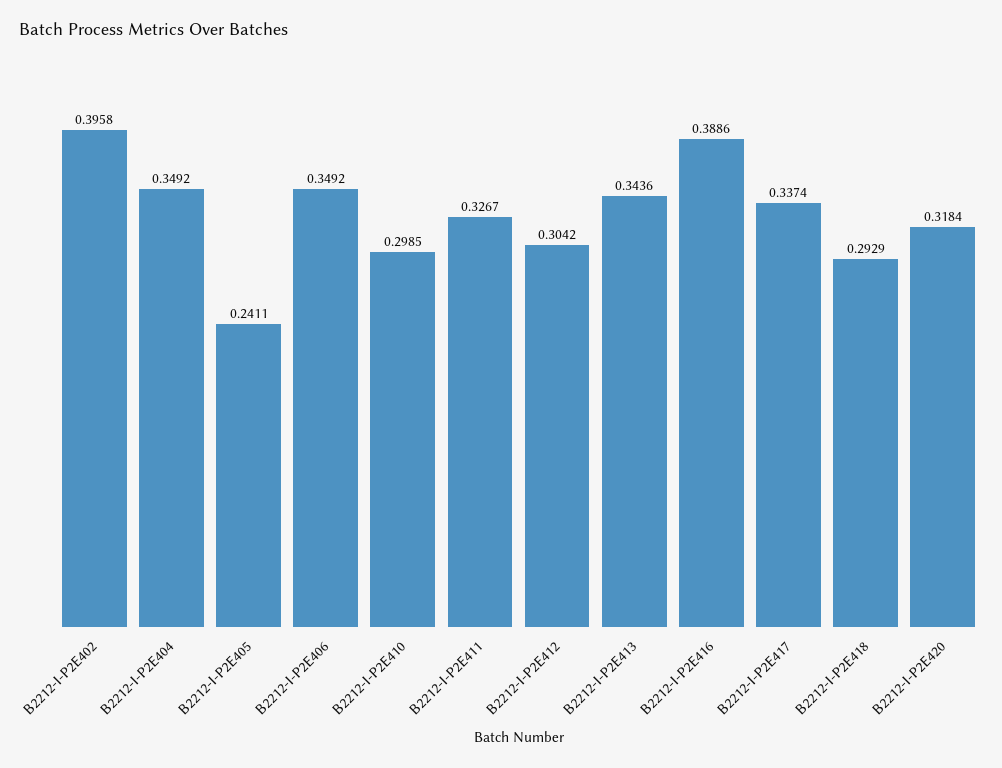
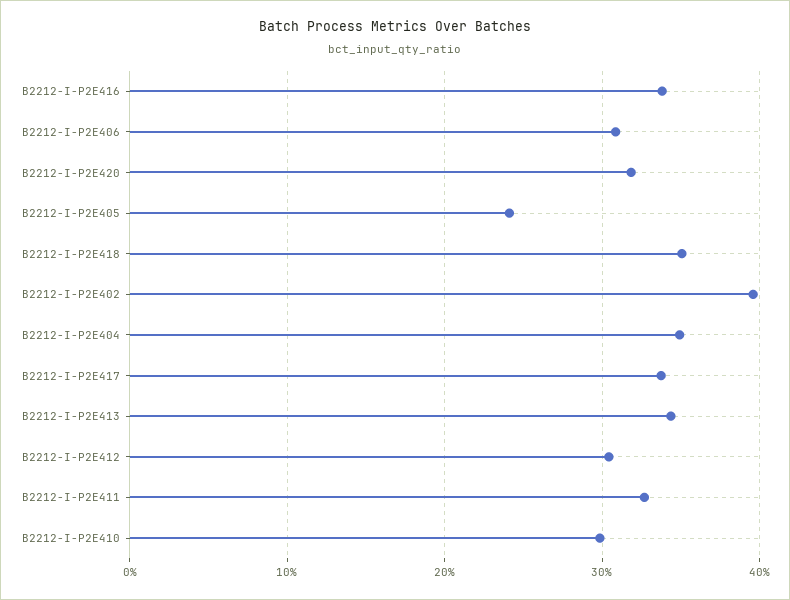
  {
    "B2212-I-P2E402": 0.3958,
    "B2212-I-P2E404": 0.3492,
    "B2212-I-P2E405": 0.2411,
-   "B2212-I-P2E406": 0.3492,
+   "B2212-I-P2E406": 0.31,
    "B2212-I-P2E410": 0.2985,
    "B2212-I-P2E411": 0.3267,
    "B2212-I-P2E412": 0.3042,
    "B2212-I-P2E413": 0.3436,
-   "B2212-I-P2E416": 0.3886,
+   "B2212-I-P2E416": 0.34,
    "B2212-I-P2E417": 0.3374,
-   "B2212-I-P2E418": 0.2929,
+   "B2212-I-P2E418": 0.35,
    "B2212-I-P2E420": 0.3184
  }

